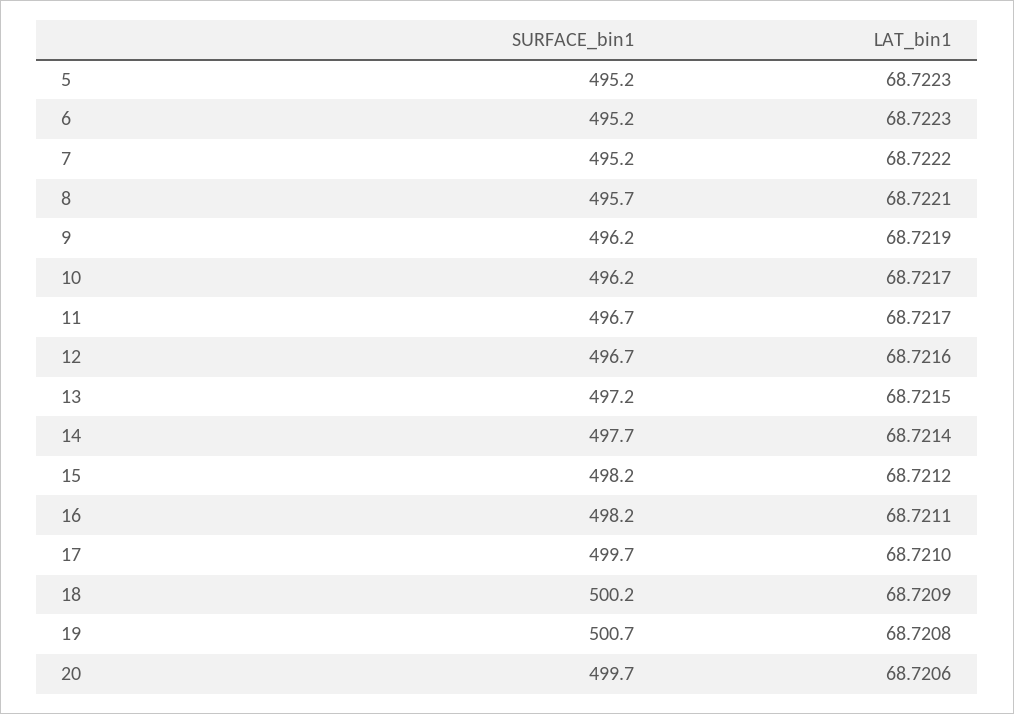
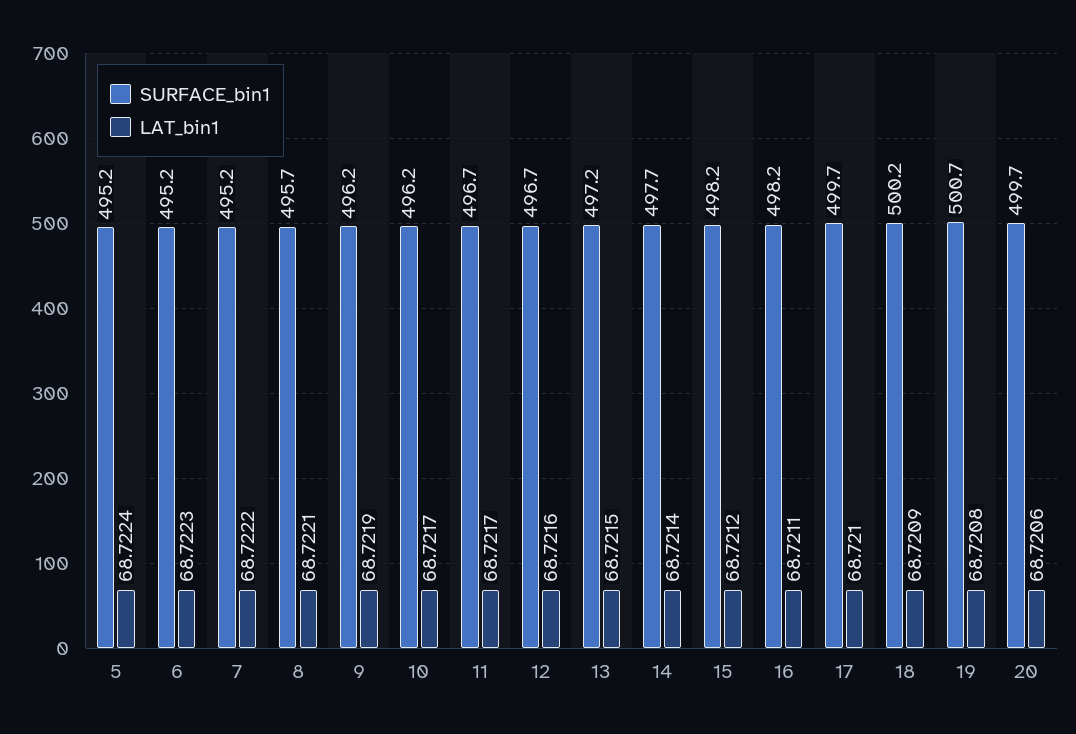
  {
    "SURFACE_bin1": {
      "5": 495.2,
      "6": 495.2,
      "7": 495.2,
      "8": 495.7,
      "9": 496.2,
      "10": 496.2,
      "11": 496.7,
      "12": 496.7,
      "13": 497.2,
      "14": 497.7,
      "15": 498.2,
      "16": 498.2,
      "17": 499.7,
      "18": 500.2,
      "19": 500.7,
      "20": 499.7
    },
    "LAT_bin1": {
-     "5": 68.7223,
+     "5": 68.7224,
      "6": 68.7223,
      "7": 68.7222,
      "8": 68.7221,
      "9": 68.7219,
      "10": 68.7217,
      "11": 68.7217,
      "12": 68.7216,
      "13": 68.7215,
      "14": 68.7214,
      "15": 68.7212,
      "16": 68.7211,
      "17": 68.721,
      "18": 68.7209,
      "19": 68.7208,
      "20": 68.7206
    }
  }

